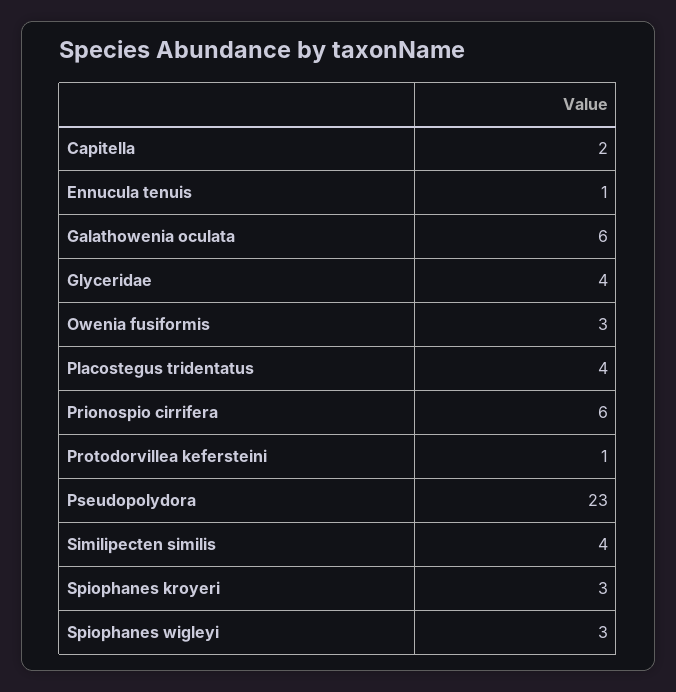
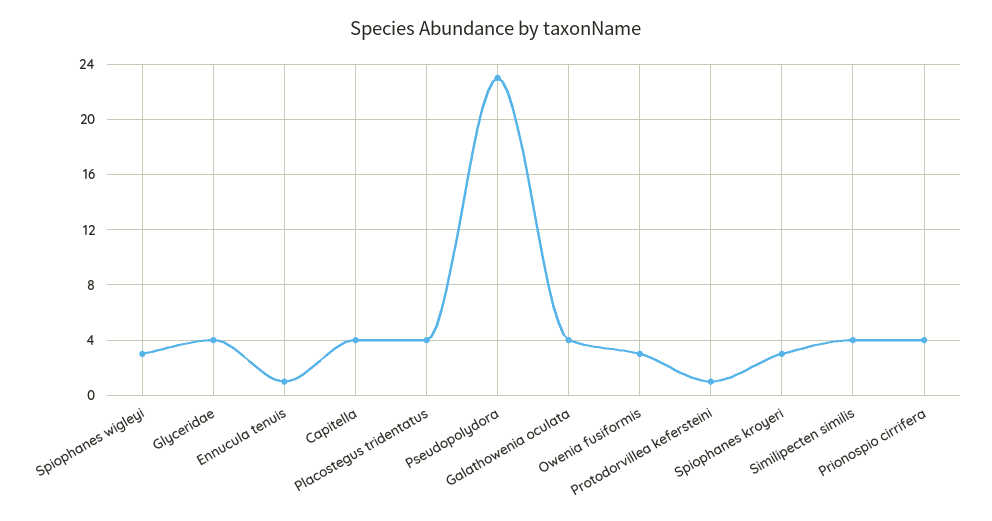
  {
-   "Capitella": 2,
+   "Capitella": 4,
    "Ennucula tenuis": 1,
-   "Galathowenia oculata": 6,
+   "Galathowenia oculata": 4,
    "Glyceridae": 4,
    "Owenia fusiformis": 3,
    "Placostegus tridentatus": 4,
-   "Prionospio cirrifera": 6,
+   "Prionospio cirrifera": 4,
    "Protodorvillea kefersteini": 1,
    "Pseudopolydora": 23,
    "Similipecten similis": 4,
    "Spiophanes kroyeri": 3,
    "Spiophanes wigleyi": 3
  }

